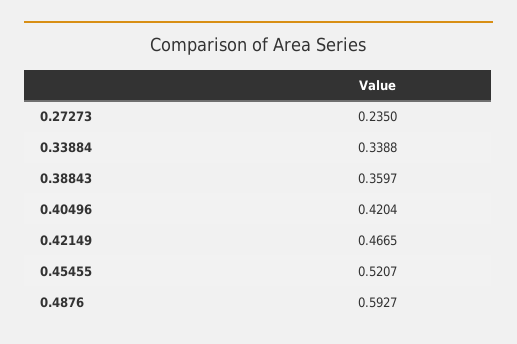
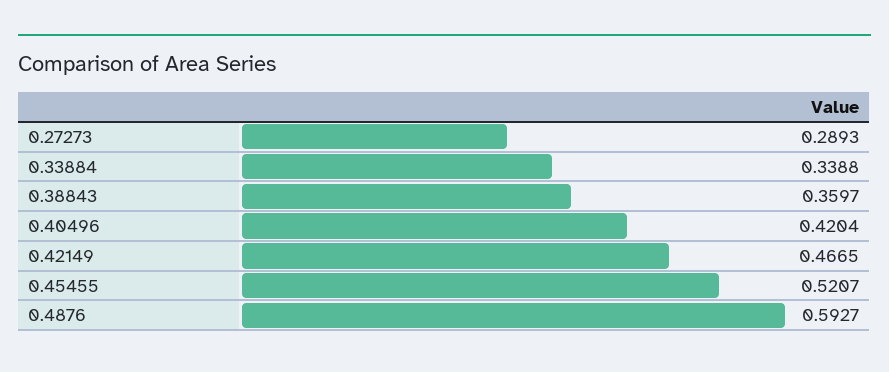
  {
-   "0.27273": 0.235,
+   "0.27273": 0.2893,
    "0.33884": 0.3388,
    "0.38843": 0.3597,
    "0.40496": 0.4204,
    "0.42149": 0.4665,
    "0.45455": 0.5207,
    "0.4876": 0.5927
  }

